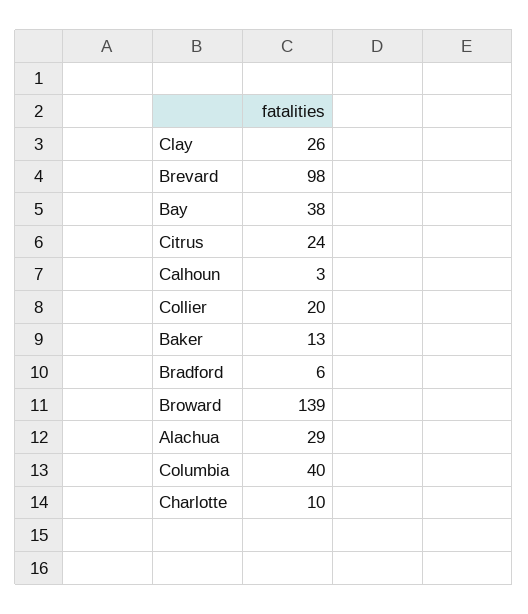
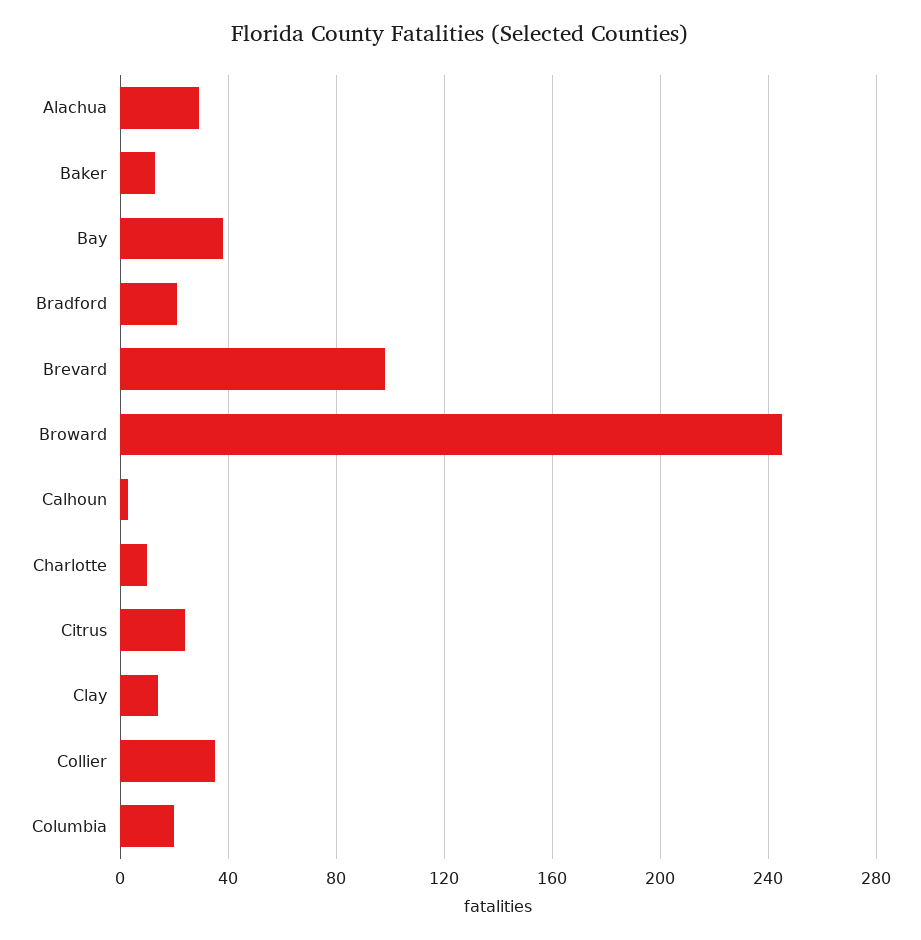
  {
-   "Clay": 26,
+   "Clay": 15,
    "Brevard": 98,
    "Bay": 38,
    "Citrus": 24,
    "Calhoun": 3,
-   "Collier": 20,
+   "Collier": 35,
    "Baker": 13,
-   "Bradford": 6,
+   "Bradford": 20,
-   "Broward": 139,
+   "Broward": 245,
    "Alachua": 29,
-   "Columbia": 40,
+   "Columbia": 20,
    "Charlotte": 10
  }

